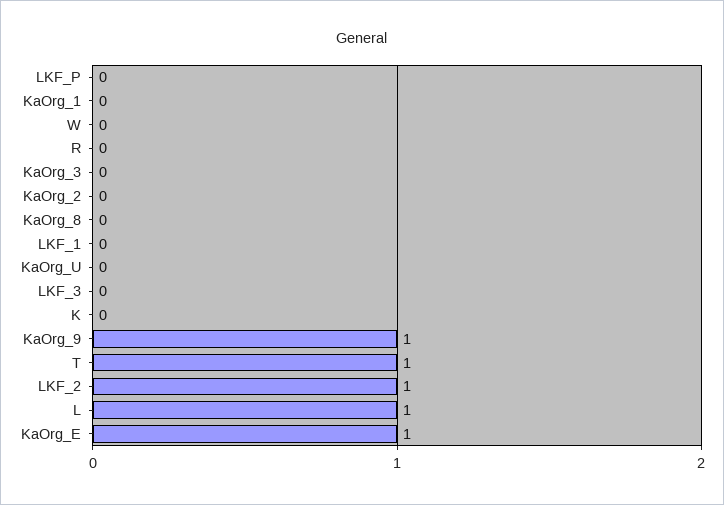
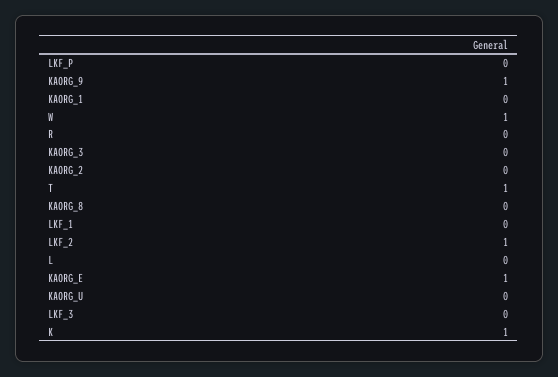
  {
    "LKF_P": 0,
    "KaOrg_1": 0,
-   "W": 0,
+   "W": 1,
    "R": 0,
    "KaOrg_3": 0,
    "KaOrg_2": 0,
    "KaOrg_8": 0,
    "LKF_1": 0,
    "KaOrg_U": 0,
    "LKF_3": 0,
-   "K": 0,
+   "K": 1,
    "KaOrg_9": 1,
    "T": 1,
    "LKF_2": 1,
-   "L": 1,
+   "L": 0,
    "KaOrg_E": 1
  }

